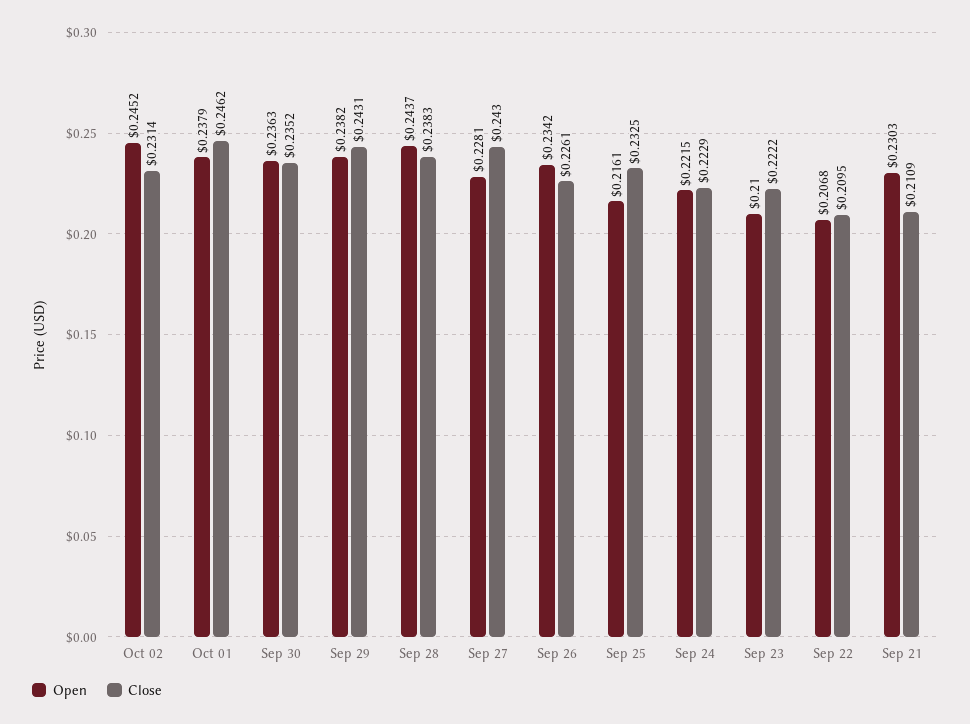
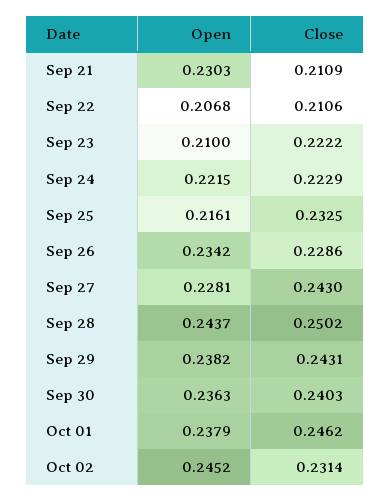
  {
    "Open": {
      "Oct 02": 0.2452,
      "Oct 01": 0.2379,
      "Sep 30": 0.2363,
      "Sep 29": 0.2382,
      "Sep 28": 0.2437,
      "Sep 27": 0.2281,
      "Sep 26": 0.2342,
      "Sep 25": 0.2161,
      "Sep 24": 0.2215,
      "Sep 23": 0.21,
      "Sep 22": 0.2068,
      "Sep 21": 0.2303
    },
    "Close": {
      "Oct 02": 0.2314,
      "Oct 01": 0.2462,
-     "Sep 30": 0.2352,
+     "Sep 30": 0.2403,
      "Sep 29": 0.2431,
-     "Sep 28": 0.2383,
+     "Sep 28": 0.2502,
      "Sep 27": 0.243,
-     "Sep 26": 0.2261,
+     "Sep 26": 0.2286,
      "Sep 25": 0.2325,
      "Sep 24": 0.2229,
      "Sep 23": 0.2222,
-     "Sep 22": 0.2095,
+     "Sep 22": 0.2106,
      "Sep 21": 0.2109
    }
  }

